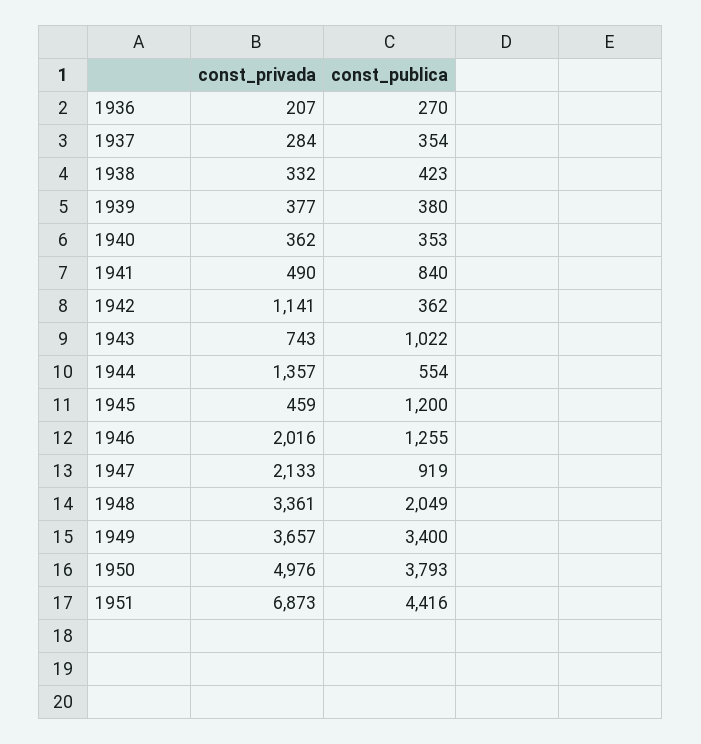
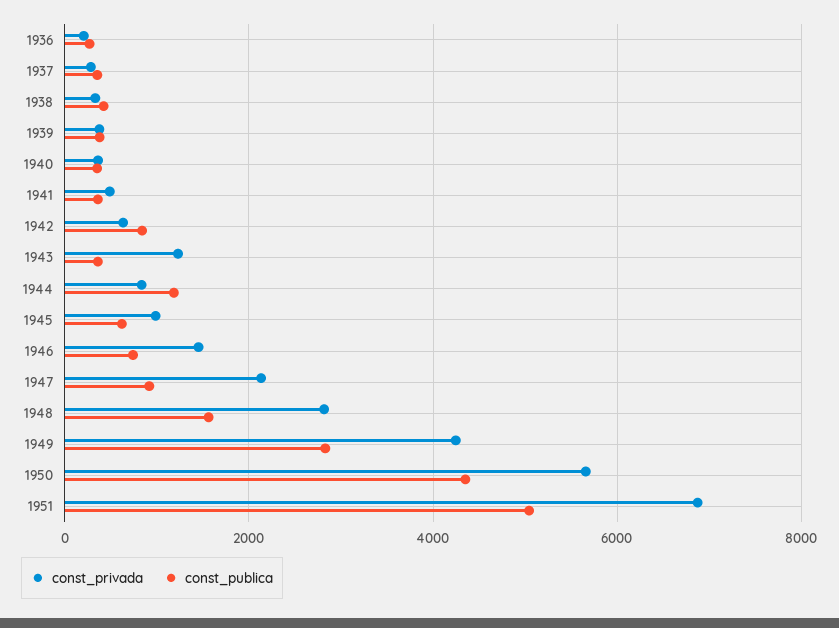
  {
    "const_privada": {
      "1936": 207,
      "1937": 284,
      "1938": 332,
      "1939": 377,
      "1940": 362,
      "1941": 490,
-     "1942": 1141,
+     "1942": 600,
-     "1943": 743,
+     "1943": 1200,
-     "1944": 1357,
+     "1944": 800,
-     "1945": 459,
+     "1945": 1000,
-     "1946": 2016,
+     "1946": 1400,
      "1947": 2133,
-     "1948": 3361,
+     "1948": 2800,
-     "1949": 3657,
+     "1949": 4200,
-     "1950": 4976,
+     "1950": 5600,
      "1951": 6873
    },
    "const_publica": {
      "1936": 270,
      "1937": 354,
      "1938": 423,
      "1939": 380,
      "1940": 353,
-     "1941": 840,
+     "1941": 400,
-     "1942": 362,
+     "1942": 800,
-     "1943": 1022,
+     "1943": 400,
-     "1944": 554,
+     "1944": 1200,
-     "1945": 1200,
+     "1945": 600,
-     "1946": 1255,
+     "1946": 800,
      "1947": 919,
-     "1948": 2049,
+     "1948": 1600,
-     "1949": 3400,
+     "1949": 2800,
-     "1950": 3793,
+     "1950": 4400,
-     "1951": 4416
+     "1951": 5000
    }
  }

